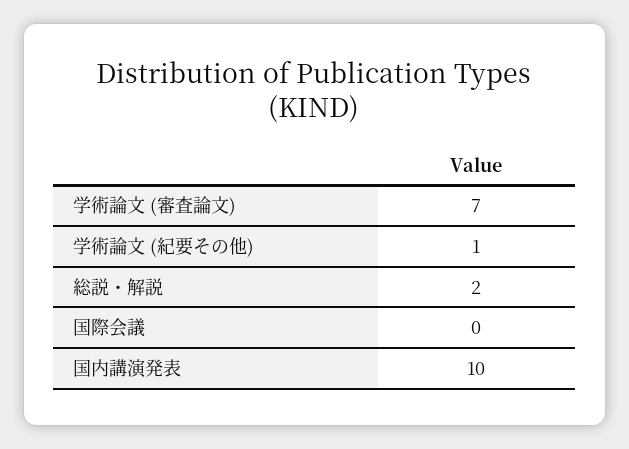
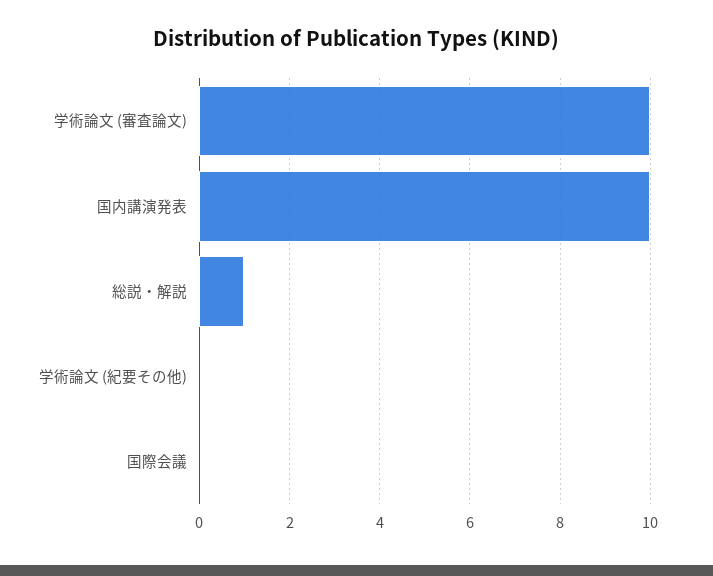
  {
-   "学術論文 (審査論文)": 7,
+   "学術論文 (審査論文)": 10,
-   "学術論文 (紀要その他)": 1,
+   "学術論文 (紀要その他)": 0,
-   "総説・解説": 2,
+   "総説・解説": 1,
    "国際会議": 0,
    "国内講演発表": 10
  }

